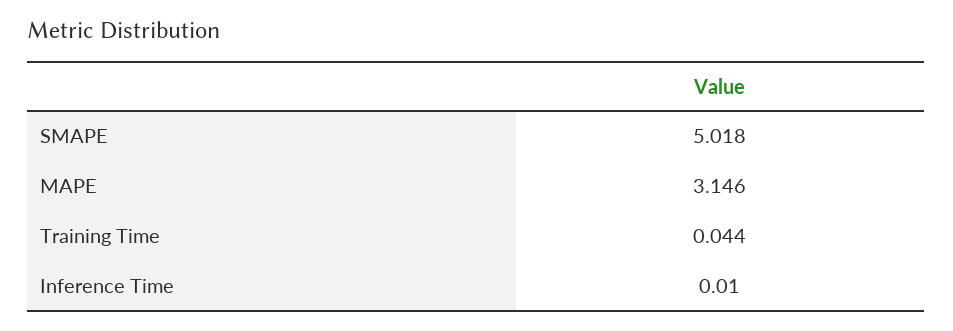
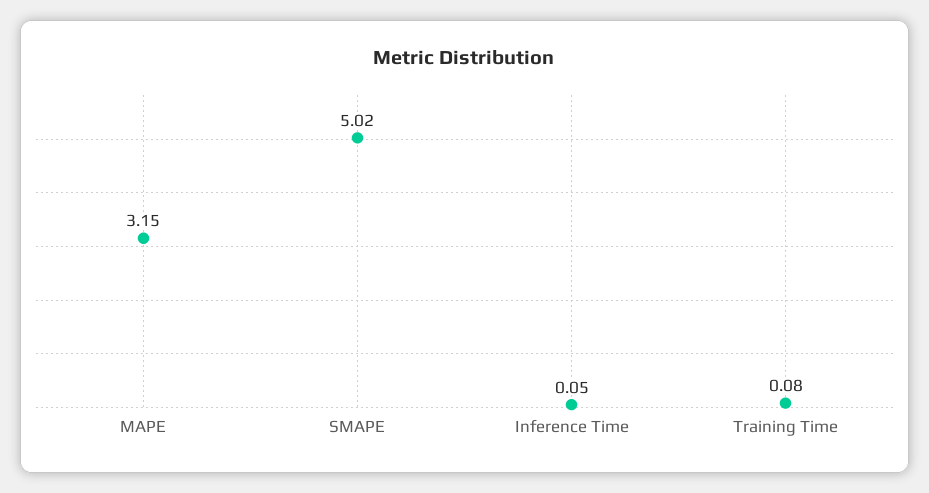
  {
    "SMAPE": 5.018,
    "MAPE": 3.146,
-   "Training Time": 0.044,
+   "Training Time": 0.08,
-   "Inference Time": 0.01
+   "Inference Time": 0.05
  }

